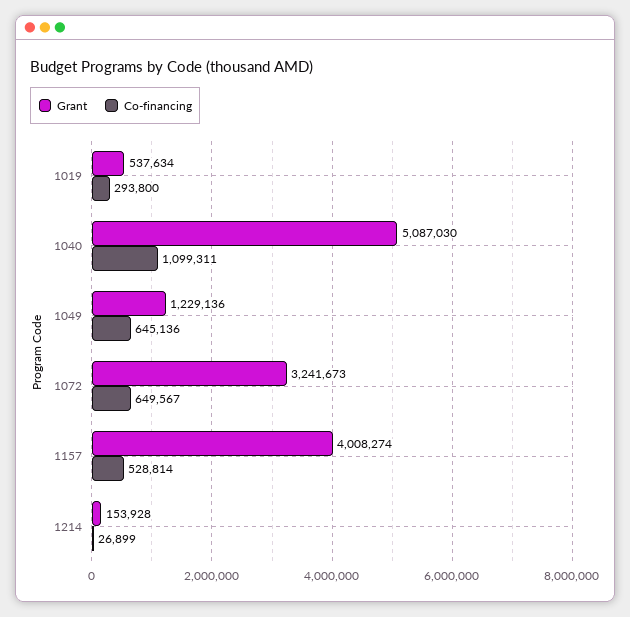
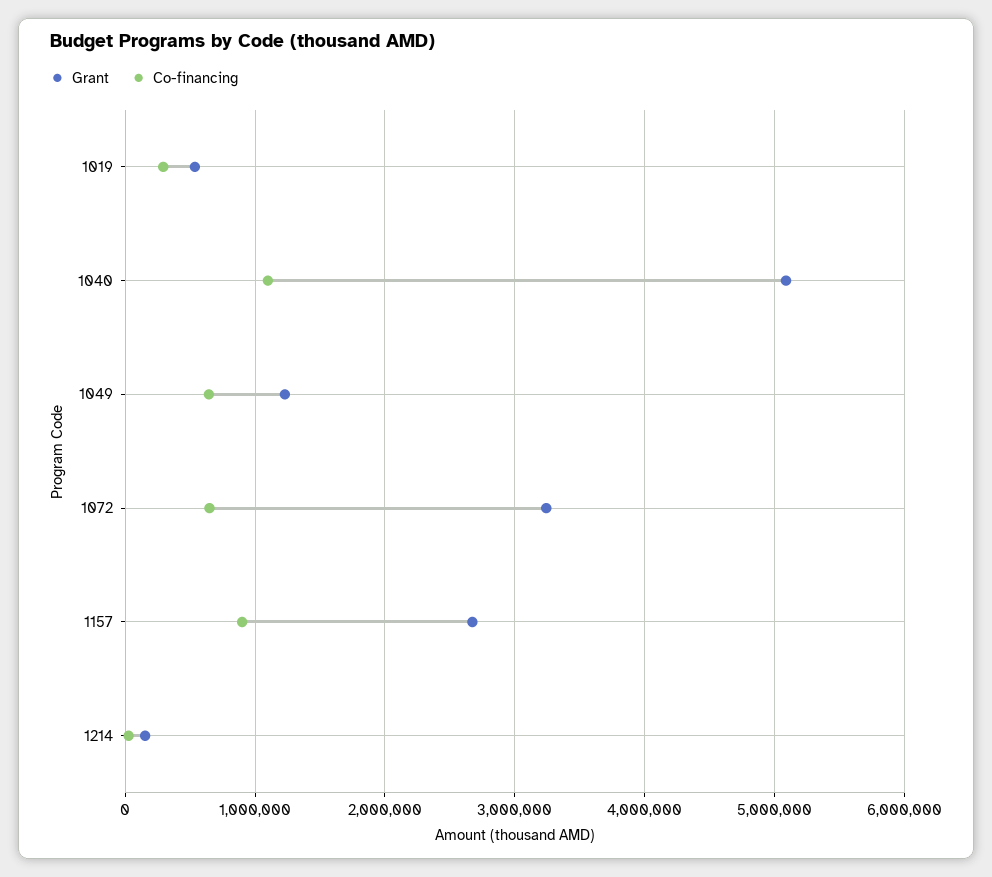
  {
    "Grant": {
      "1019": 537634,
      "1040": 5087030,
      "1049": 1229136,
      "1072": 3241673,
-     "1157": 4008274,
+     "1157": 2700000,
      "1214": 153928
    },
    "Co-financing": {
      "1019": 293800,
      "1040": 1099311,
      "1049": 645136,
      "1072": 649567,
-     "1157": 528814,
+     "1157": 900000,
      "1214": 26899
    }
  }

